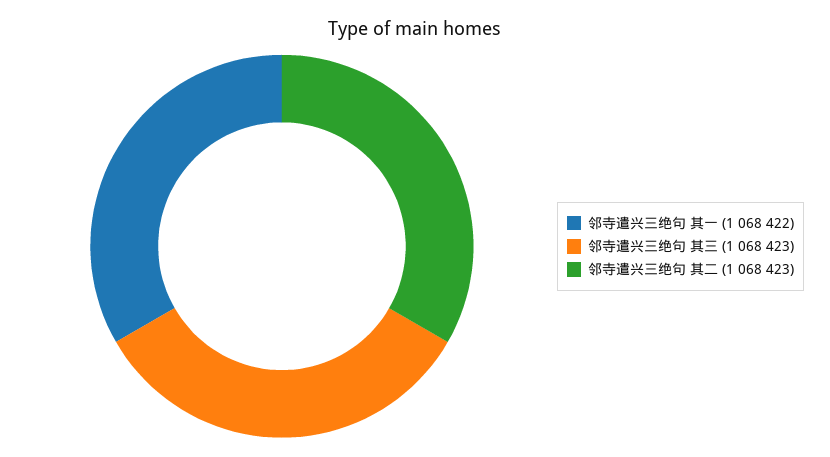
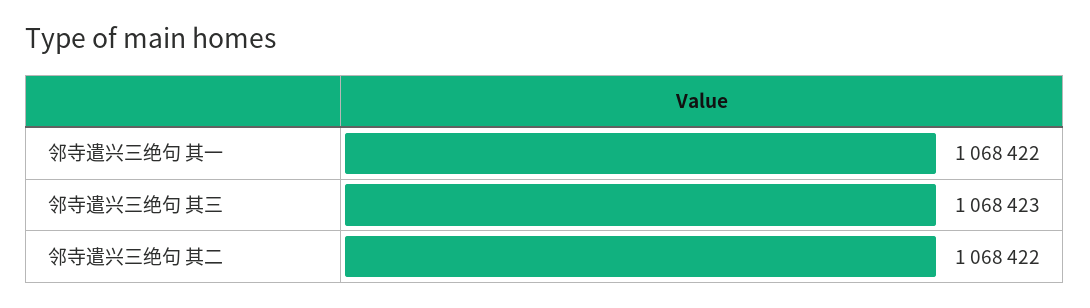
  {
    "邻寺遣兴三绝句 其一": 1068422,
    "邻寺遣兴三绝句 其三": 1068423,
-   "邻寺遣兴三绝句 其二": 1068423
+   "邻寺遣兴三绝句 其二": 1068422
  }

